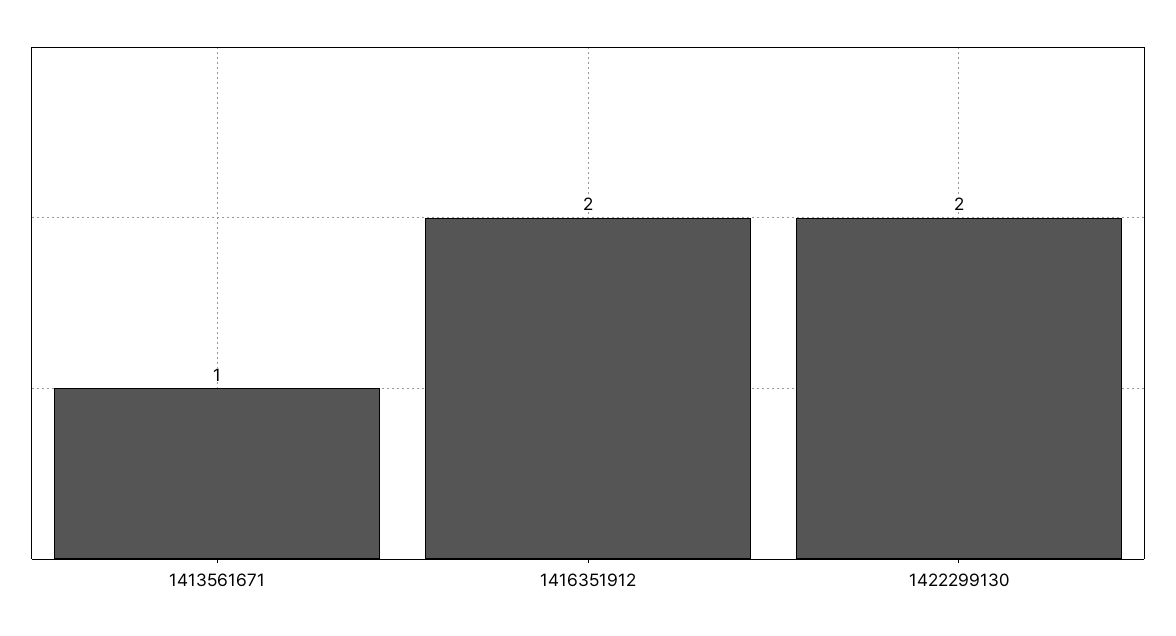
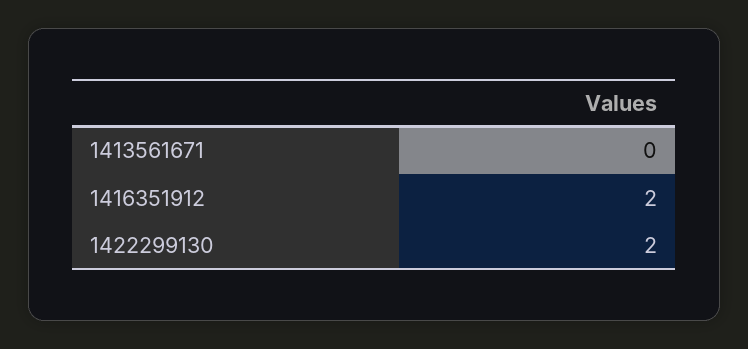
  {
-   "1413561671": 1,
+   "1413561671": 0,
    "1416351912": 2,
    "1422299130": 2
  }

